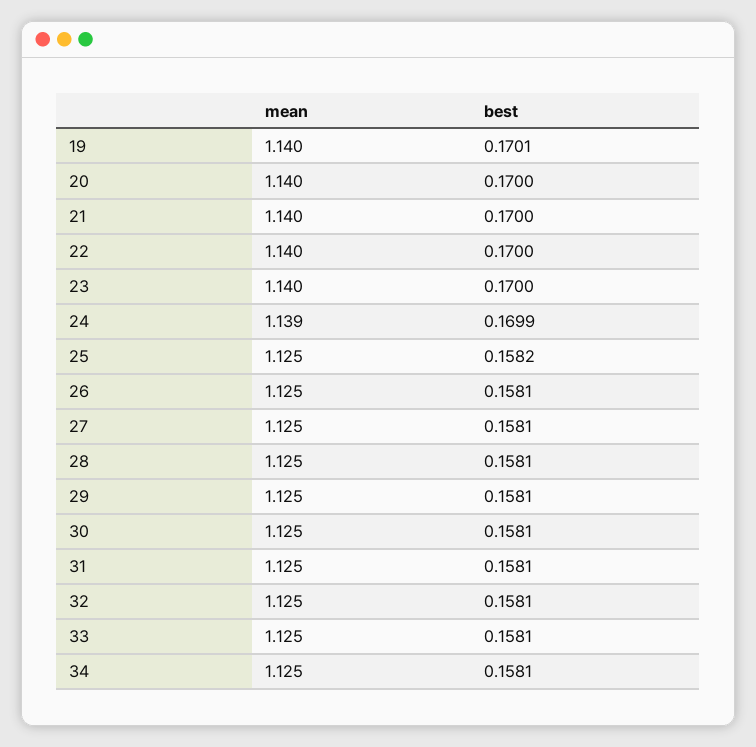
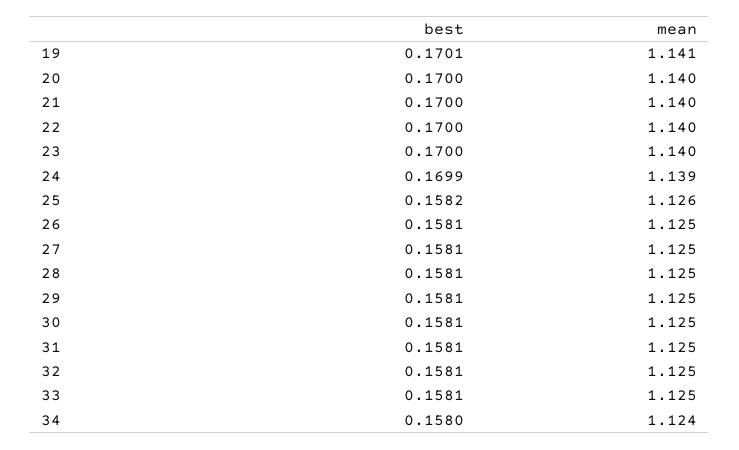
  {
    "mean": {
-     "19": 1.14,
+     "19": 1.141,
      "20": 1.14,
      "21": 1.14,
      "22": 1.14,
      "23": 1.14,
      "24": 1.139,
-     "25": 1.125,
+     "25": 1.126,
      "26": 1.125,
      "27": 1.125,
      "28": 1.125,
      "29": 1.125,
      "30": 1.125,
      "31": 1.125,
      "32": 1.125,
      "33": 1.125,
-     "34": 1.125
+     "34": 1.124
    },
    "best": {
      "19": 0.1701,
      "20": 0.17,
      "21": 0.17,
      "22": 0.17,
      "23": 0.17,
      "24": 0.1699,
      "25": 0.1582,
      "26": 0.1581,
      "27": 0.1581,
      "28": 0.1581,
      "29": 0.1581,
      "30": 0.1581,
      "31": 0.1581,
      "32": 0.1581,
      "33": 0.1581,
-     "34": 0.1581
+     "34": 0.158
    }
  }

